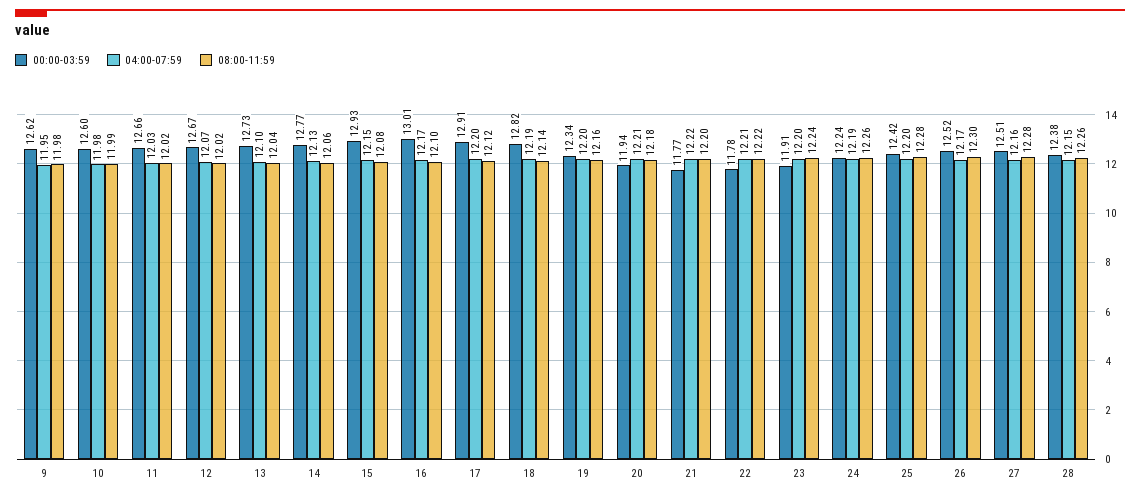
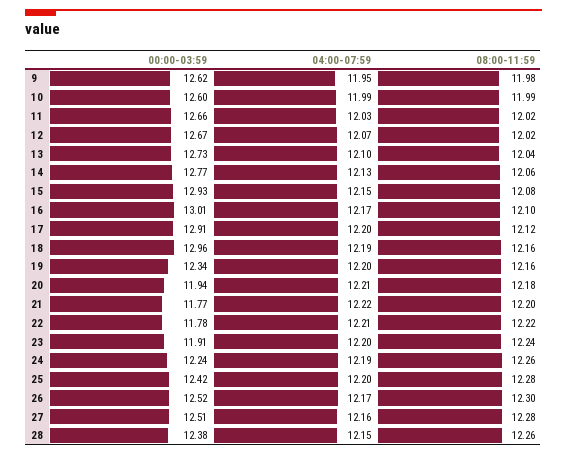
  {
    "00:00-03:59": {
      "9": 12.62,
      "10": 12.6,
      "11": 12.66,
      "12": 12.67,
      "13": 12.73,
      "14": 12.77,
      "15": 12.93,
      "16": 13.01,
      "17": 12.91,
-     "18": 12.82,
+     "18": 12.96,
      "19": 12.34,
      "20": 11.94,
      "21": 11.77,
      "22": 11.78,
      "23": 11.91,
      "24": 12.24,
      "25": 12.42,
      "26": 12.52,
      "27": 12.51,
      "28": 12.38
    },
    "04:00-07:59": {
      "9": 11.95,
-     "10": 11.98,
+     "10": 11.99,
      "11": 12.03,
      "12": 12.07,
      "13": 12.1,
      "14": 12.13,
      "15": 12.15,
      "16": 12.17,
      "17": 12.2,
      "18": 12.19,
      "19": 12.2,
      "20": 12.21,
      "21": 12.22,
      "22": 12.21,
      "23": 12.2,
      "24": 12.19,
      "25": 12.2,
      "26": 12.17,
      "27": 12.16,
      "28": 12.15
    },
    "08:00-11:59": {
      "9": 11.98,
      "10": 11.99,
      "11": 12.02,
      "12": 12.02,
      "13": 12.04,
      "14": 12.06,
      "15": 12.08,
      "16": 12.1,
      "17": 12.12,
-     "18": 12.14,
+     "18": 12.16,
      "19": 12.16,
      "20": 12.18,
      "21": 12.2,
      "22": 12.22,
      "23": 12.24,
      "24": 12.26,
      "25": 12.28,
      "26": 12.3,
      "27": 12.28,
      "28": 12.26
    }
  }

